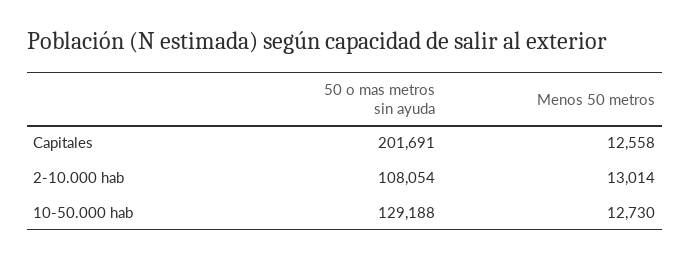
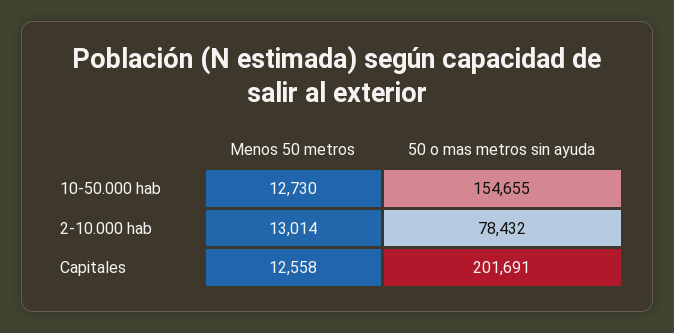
  {
    "50 o mas metros sin ayuda": {
      "Capitales": 201691,
-     "2-10.000 hab": 108054,
+     "2-10.000 hab": 78432,
-     "10-50.000 hab": 129188
+     "10-50.000 hab": 154655
    },
    "Menos 50 metros": {
      "Capitales": 12558,
      "2-10.000 hab": 13014,
      "10-50.000 hab": 12730
    }
  }

